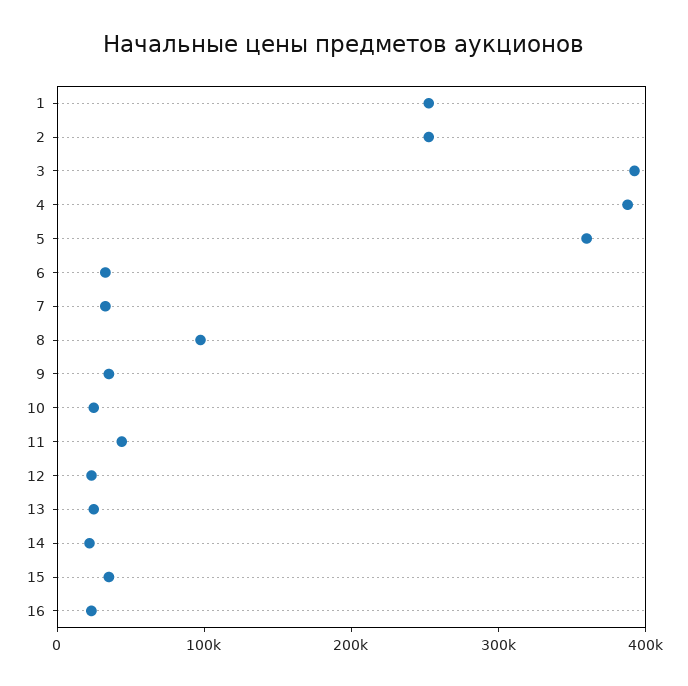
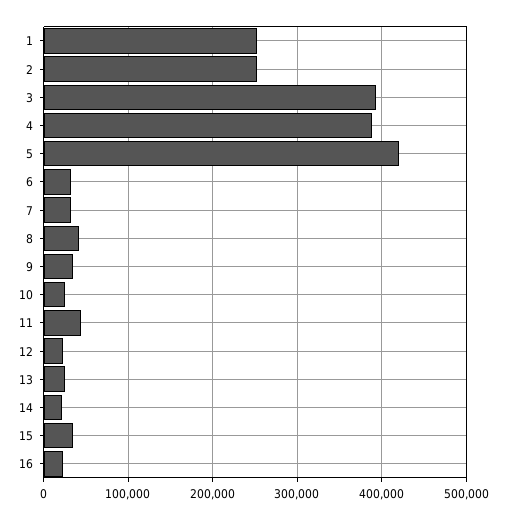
  {
    "1": 250000,
    "2": 250000,
    "3": 390000,
    "4": 390000,
-   "5": 360000,
+   "5": 420000,
    "6": 30000,
    "7": 30000,
-   "8": 100000,
+   "8": 40000,
    "9": 40000,
    "10": 20000,
    "11": 40000,
    "12": 20000,
    "13": 20000,
    "14": 20000,
    "15": 40000,
    "16": 20000
  }

